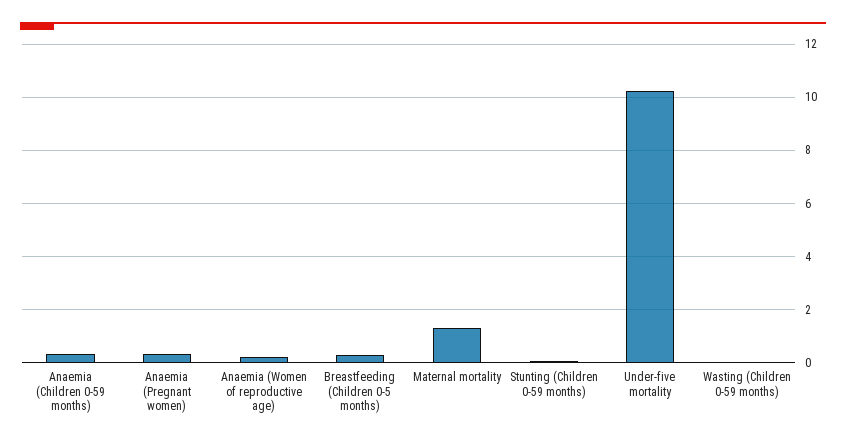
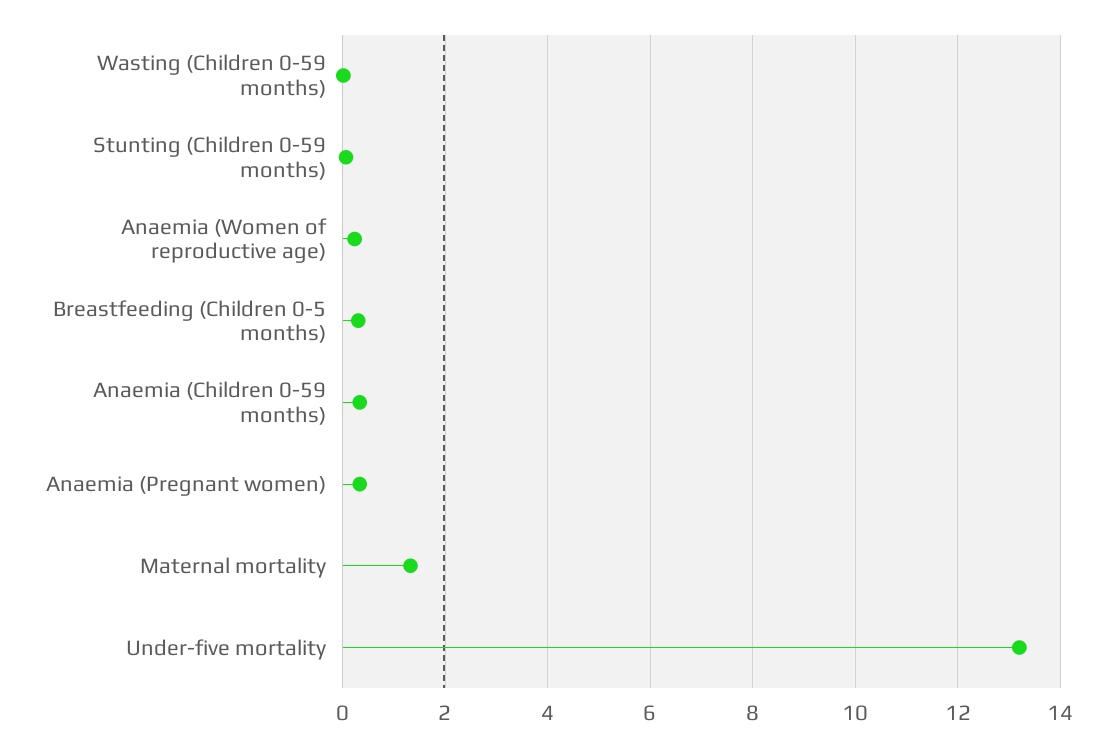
  {
    "Anaemia (Children 0-59 months)": 0.4,
    "Anaemia (Pregnant women)": 0.4,
    "Anaemia (Women of reproductive age)": 0.2,
    "Breastfeeding (Children 0-5 months)": 0.4,
    "Maternal mortality": 1.4,
    "Stunting (Children 0-59 months)": 0,
-   "Under-five mortality": 10.25,
+   "Under-five mortality": 13.2,
    "Wasting (Children 0-59 months)": 0
  }

